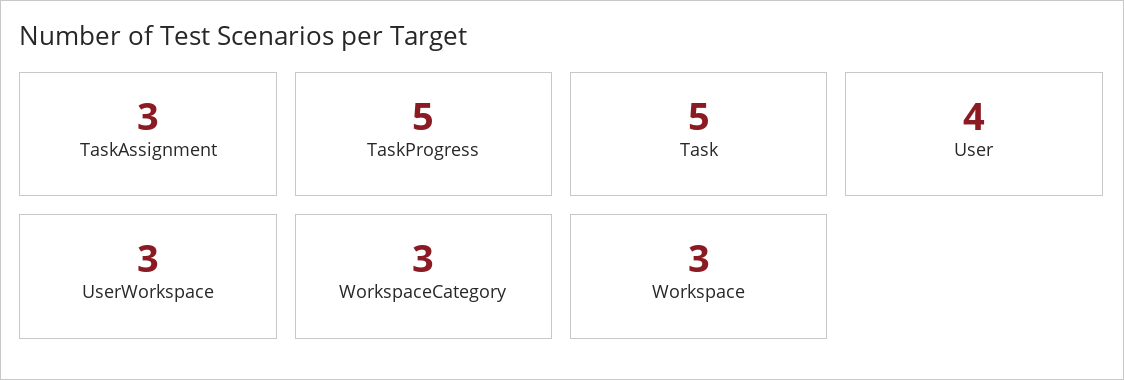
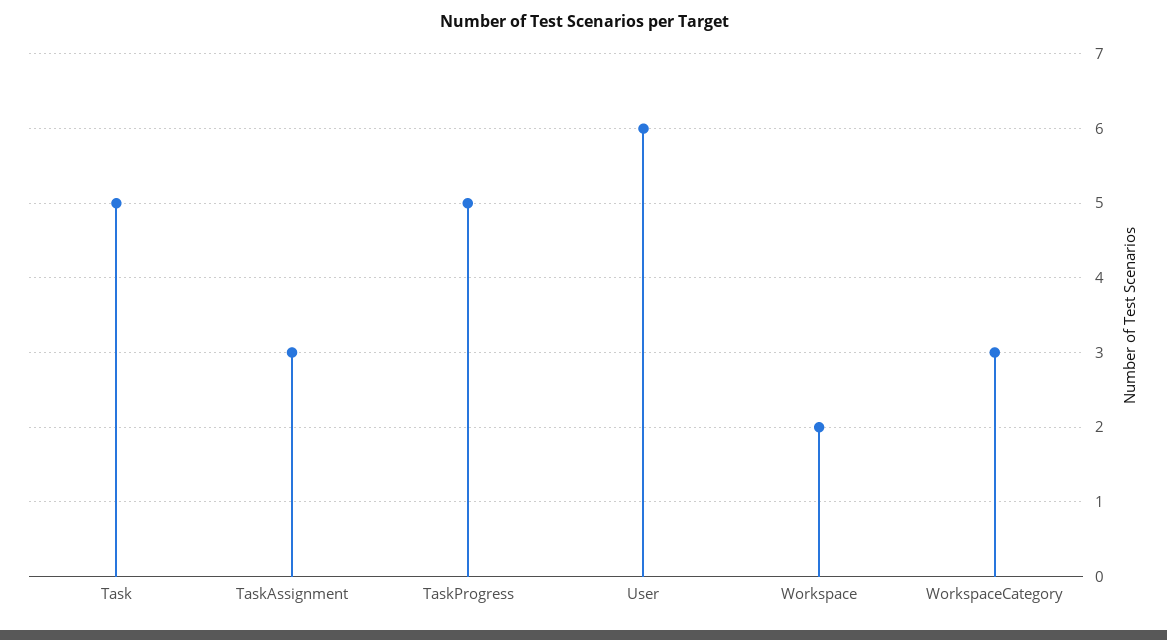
  {
    "TaskAssignment": 3,
    "TaskProgress": 5,
    "Task": 5,
-   "User": 4,
+   "User": 6,
-   "UserWorkspace": 3,
    "WorkspaceCategory": 3,
-   "Workspace": 3
+   "Workspace": 2
  }

